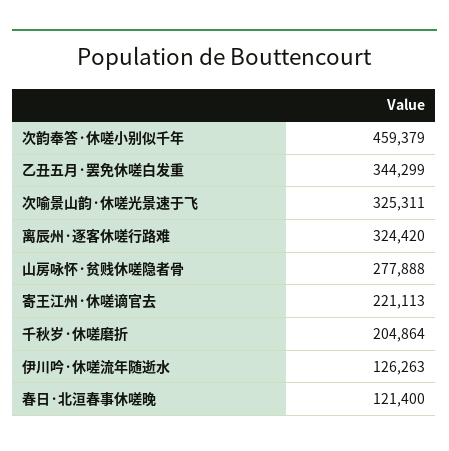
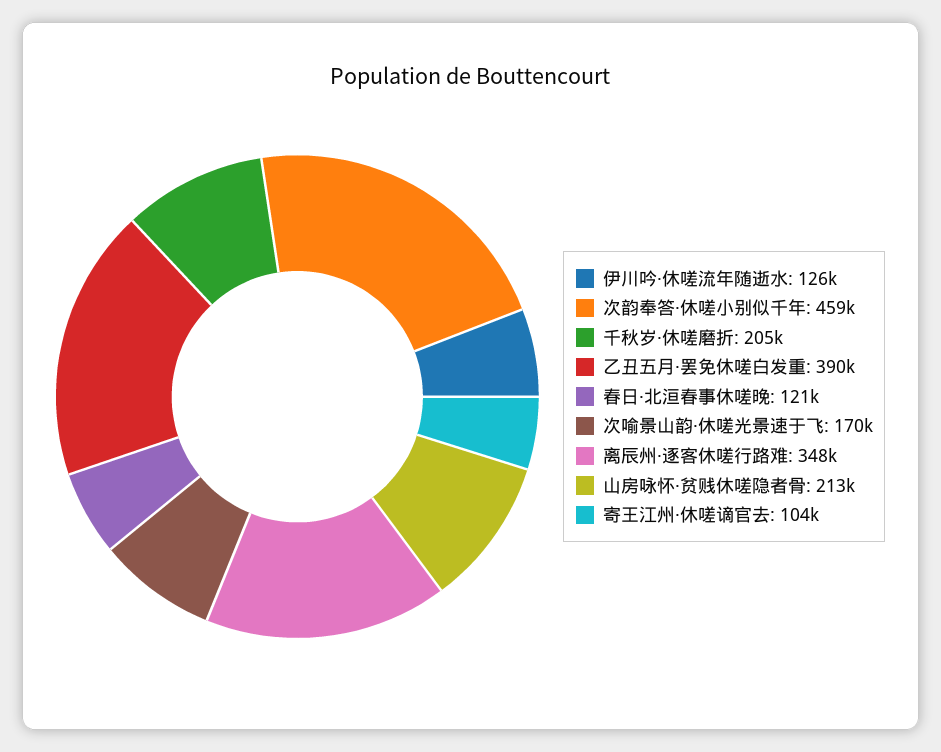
  {
    "次韵奉答·休嗟小别似千年": 459379,
-   "乙丑五月·罢免休嗟白发重": 344299,
+   "乙丑五月·罢免休嗟白发重": 390000,
-   "次喻景山韵·休嗟光景速于飞": 325311,
+   "次喻景山韵·休嗟光景速于飞": 170000,
-   "离辰州·逐客休嗟行路难": 324420,
+   "离辰州·逐客休嗟行路难": 348000,
-   "山房咏怀·贫贱休嗟隐者骨": 277888,
+   "山房咏怀·贫贱休嗟隐者骨": 213000,
-   "寄王江州·休嗟谪官去": 221113,
+   "寄王江州·休嗟谪官去": 104000,
    "千秋岁·休嗟磨折": 204864,
    "伊川吟·休嗟流年随逝水": 126263,
    "春日·北洹春事休嗟晚": 121400
  }

